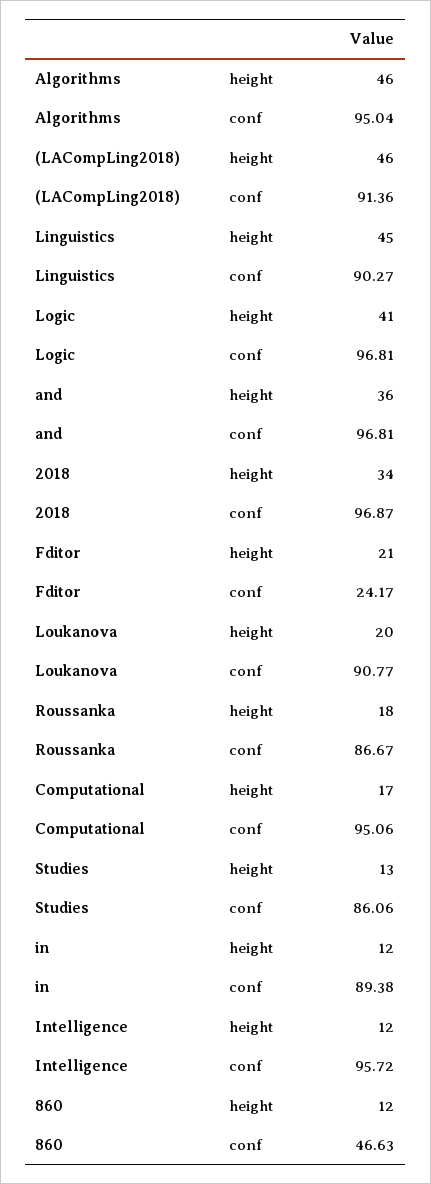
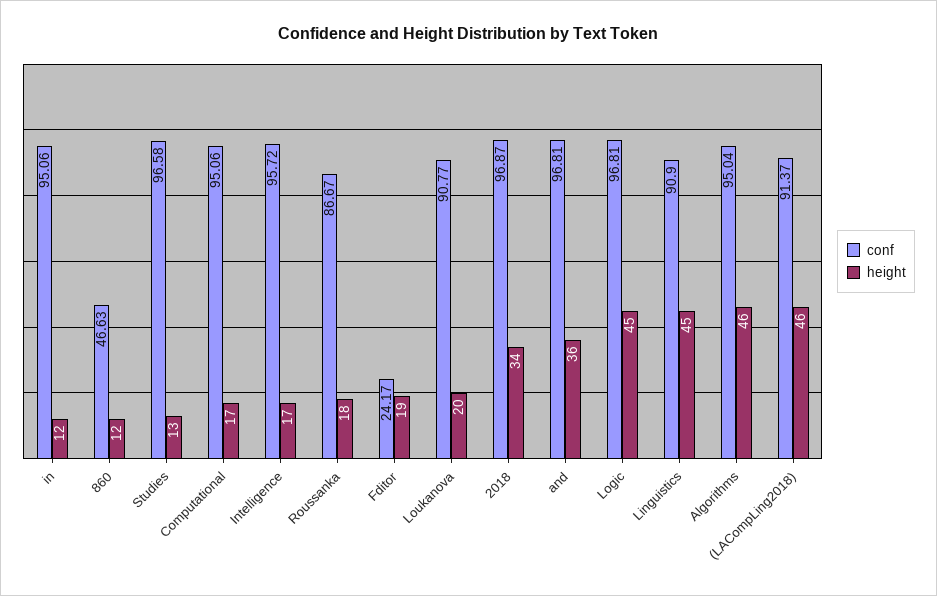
  {
    "height": {
      "Algorithms": 46,
      "(LACompLing2018)": 46,
      "Linguistics": 45,
-     "Logic": 41,
+     "Logic": 45,
      "and": 36,
      "2018": 34,
-     "Fditor": 21,
+     "Fditor": 19,
      "Loukanova": 20,
      "Roussanka": 18,
      "Computational": 17,
      "Studies": 13,
      "in": 12,
-     "Intelligence": 12,
+     "Intelligence": 17,
      "860": 12
    },
    "conf": {
      "Algorithms": 95.04,
-     "(LACompLing2018)": 91.36,
+     "(LACompLing2018)": 91.37,
-     "Linguistics": 90.27,
+     "Linguistics": 90.9,
      "Logic": 96.81,
      "and": 96.81,
      "2018": 96.87,
      "Fditor": 24.17,
      "Loukanova": 90.77,
      "Roussanka": 86.67,
      "Computational": 95.06,
-     "Studies": 86.06,
+     "Studies": 96.58,
-     "in": 89.38,
+     "in": 95.06,
      "Intelligence": 95.72,
      "860": 46.63
    }
  }

